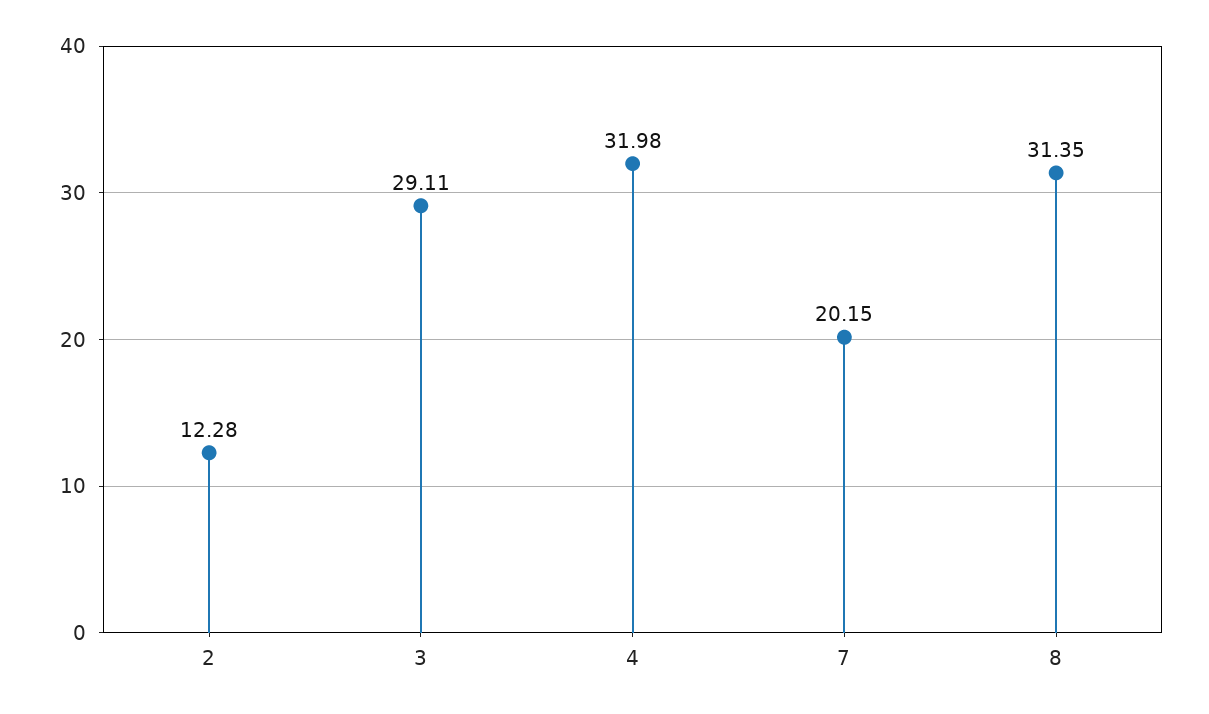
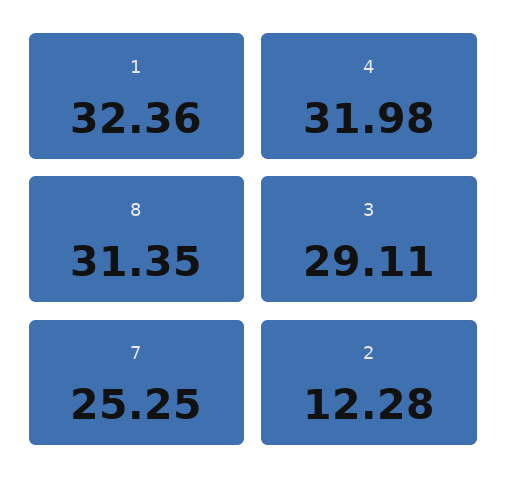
  {
    "2": 12.28,
    "3": 29.11,
    "4": 31.98,
-   "7": 20.15,
+   "7": 25.25,
-   "8": 31.35
+   "8": 31.35,
+   "1": 32.36
  }

